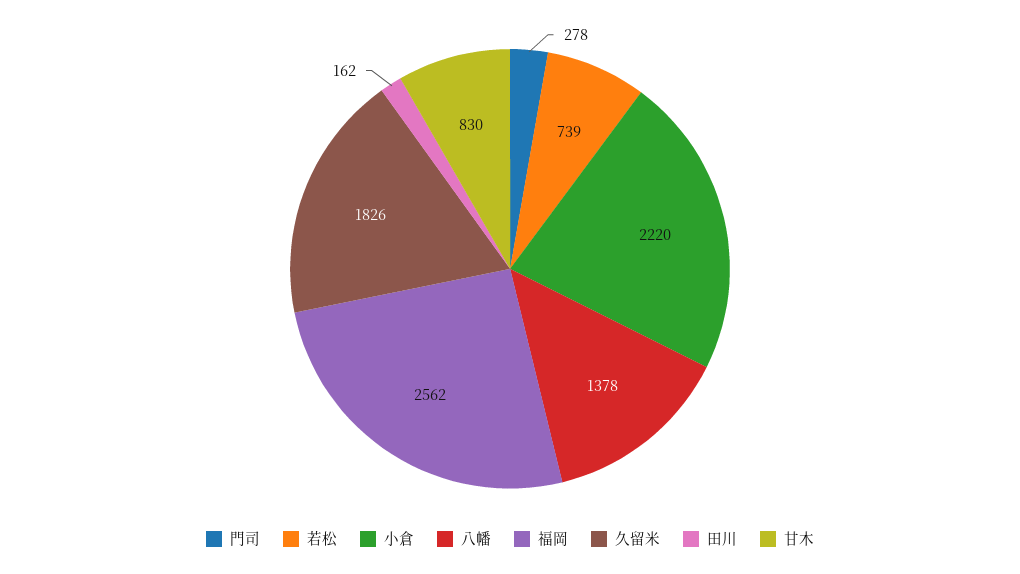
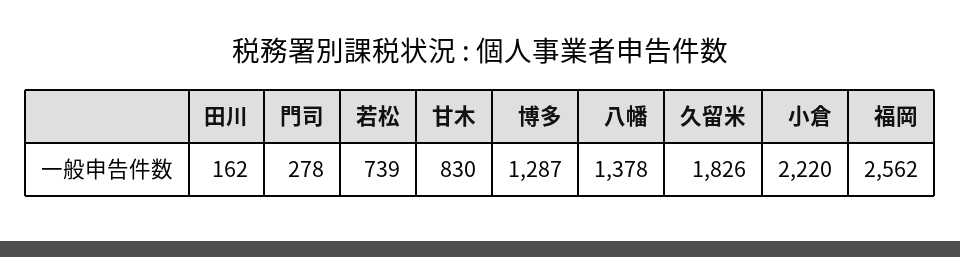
  {
    "門司": 278,
    "若松": 739,
    "小倉": 2220,
    "八幡": 1378,
    "福岡": 2562,
    "久留米": 1826,
    "田川": 162,
-   "甘木": 830
+   "甘木": 830,
+   "博多": 1287
  }

